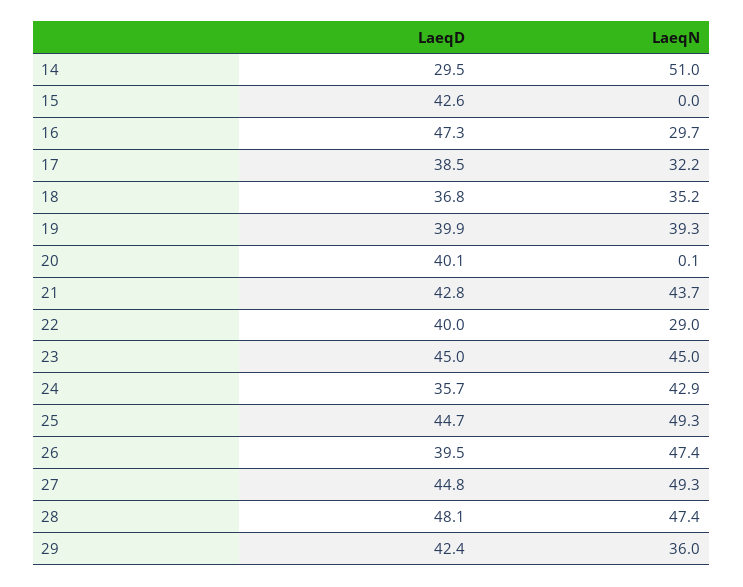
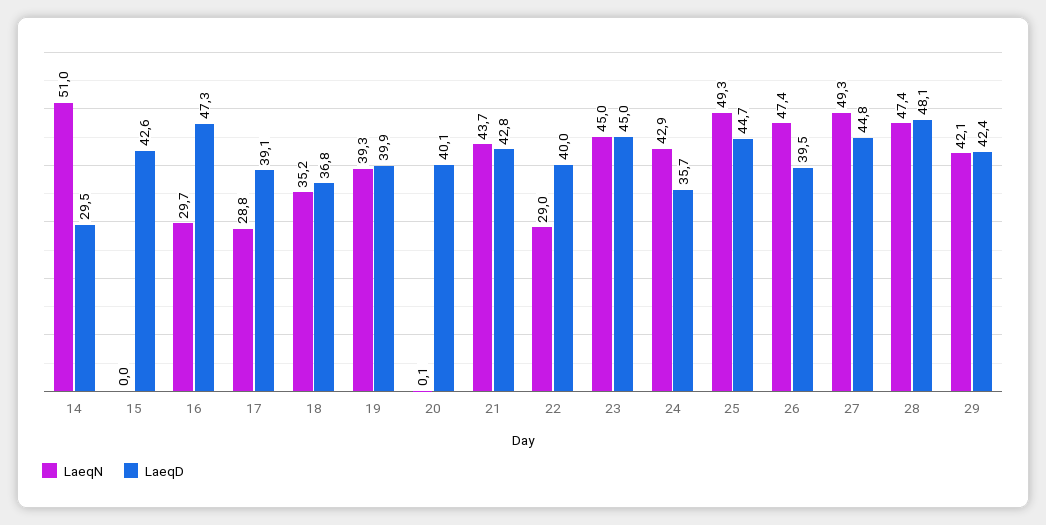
  {
    "LaeqD": {
      "14": 29.5,
      "15": 42.6,
      "16": 47.3,
-     "17": 38.5,
+     "17": 39.1,
      "18": 36.8,
      "19": 39.9,
      "20": 40.1,
      "21": 42.8,
      "22": 40,
      "23": 45,
      "24": 35.7,
      "25": 44.7,
      "26": 39.5,
      "27": 44.8,
      "28": 48.1,
      "29": 42.4
    },
    "LaeqN": {
      "14": 51,
      "15": 0,
      "16": 29.7,
-     "17": 32.2,
+     "17": 28.8,
      "18": 35.2,
      "19": 39.3,
      "20": 0.1,
      "21": 43.7,
      "22": 29,
      "23": 45,
      "24": 42.9,
      "25": 49.3,
      "26": 47.4,
      "27": 49.3,
      "28": 47.4,
-     "29": 36
+     "29": 42.1
    }
  }

